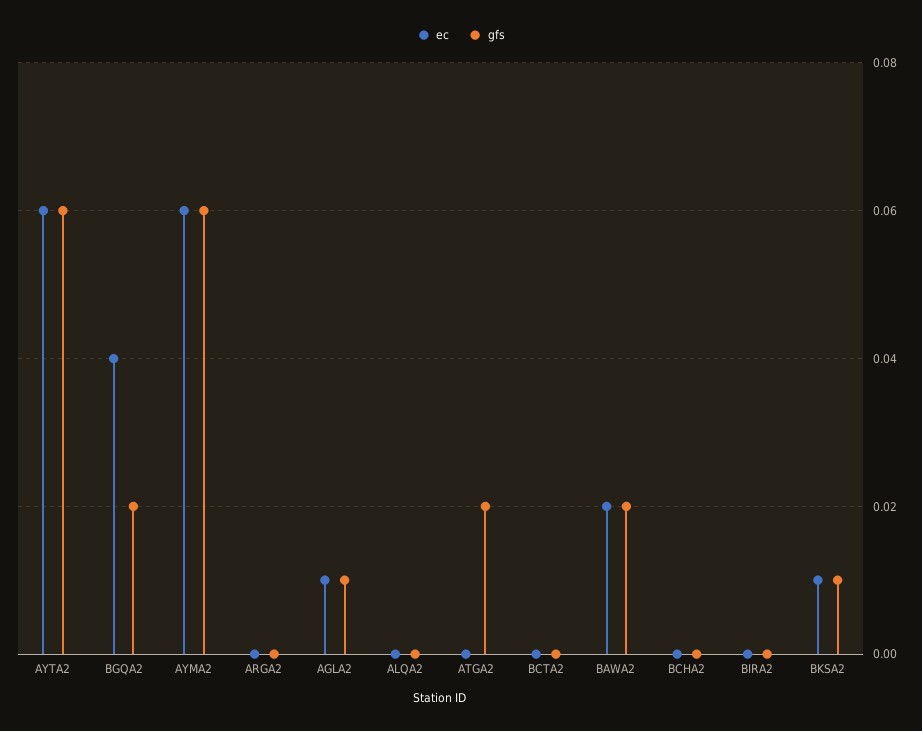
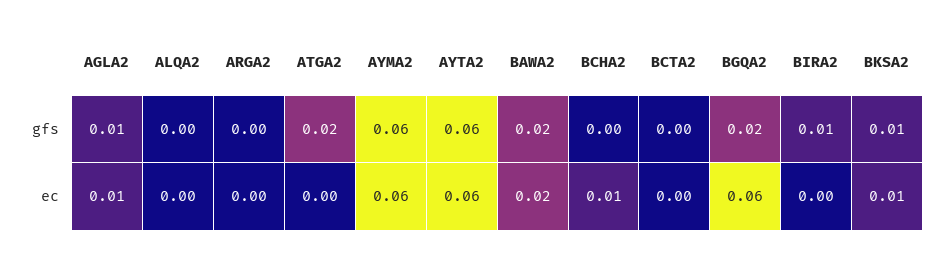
  {
    "ec": {
      "AYTA2": 0.06,
-     "BGQA2": 0.04,
+     "BGQA2": 0.06,
      "AYMA2": 0.06,
      "ARGA2": 0,
      "AGLA2": 0.01,
      "ALQA2": 0,
      "ATGA2": 0,
      "BCTA2": 0,
      "BAWA2": 0.02,
-     "BCHA2": 0,
+     "BCHA2": 0.01,
      "BIRA2": 0,
      "BKSA2": 0.01
    },
    "gfs": {
      "AYTA2": 0.06,
      "BGQA2": 0.02,
      "AYMA2": 0.06,
      "ARGA2": 0,
      "AGLA2": 0.01,
      "ALQA2": 0,
      "ATGA2": 0.02,
      "BCTA2": 0,
      "BAWA2": 0.02,
      "BCHA2": 0,
-     "BIRA2": 0,
+     "BIRA2": 0.01,
      "BKSA2": 0.01
    }
  }

